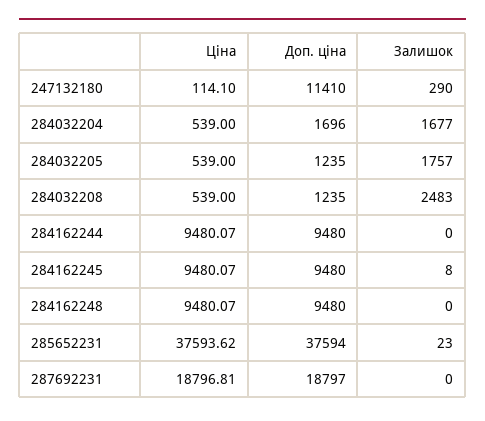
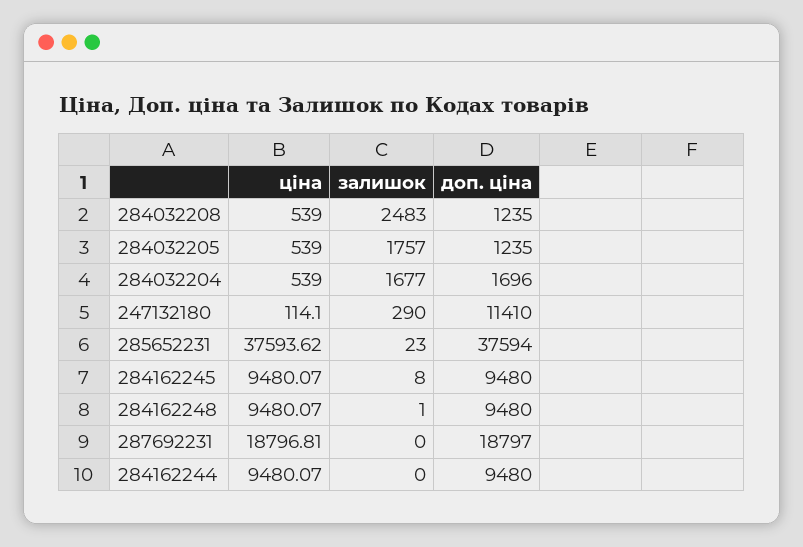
  {
    "Ціна": {
      "247132180": 114.1,
      "284032204": 539,
      "284032205": 539,
      "284032208": 539,
      "284162244": 9480.07,
      "284162245": 9480.07,
      "284162248": 9480.07,
      "285652231": 37593.62,
      "287692231": 18796.81
    },
    "Доп. ціна": {
      "247132180": 11410,
      "284032204": 1696,
      "284032205": 1235,
      "284032208": 1235,
      "284162244": 9480,
      "284162245": 9480,
      "284162248": 9480,
      "285652231": 37594,
      "287692231": 18797
    },
    "Залишок": {
      "247132180": 290,
      "284032204": 1677,
      "284032205": 1757,
      "284032208": 2483,
      "284162244": 0,
      "284162245": 8,
-     "284162248": 0,
+     "284162248": 1,
      "285652231": 23,
      "287692231": 0
    }
  }

